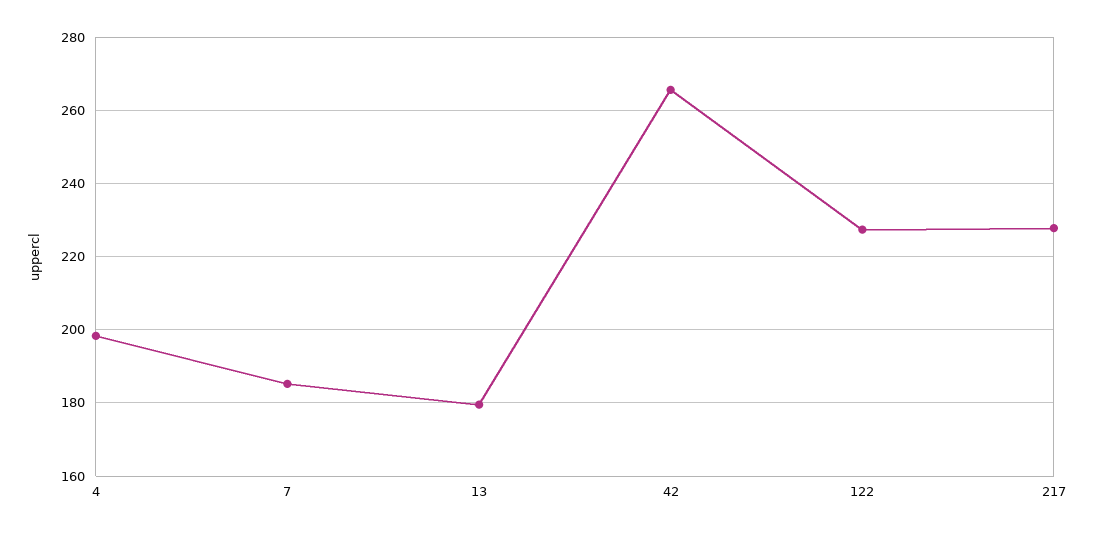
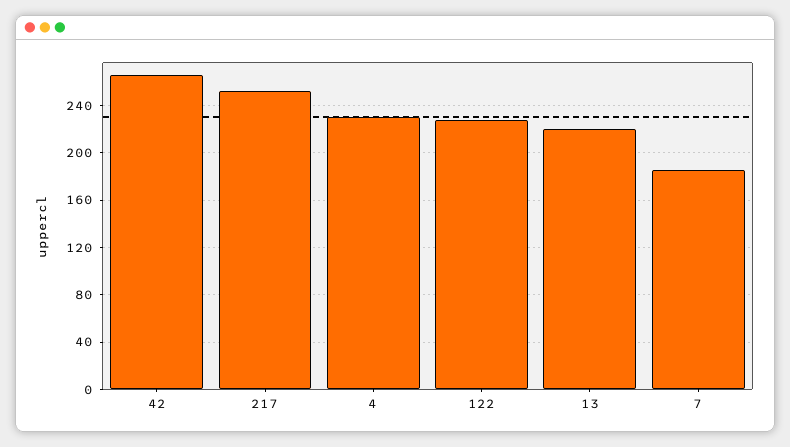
  {
-   "4": 198,
+   "4": 230,
    "7": 186,
-   "13": 180,
+   "13": 220,
    "42": 266,
    "122": 228,
-   "217": 228
+   "217": 250
  }

